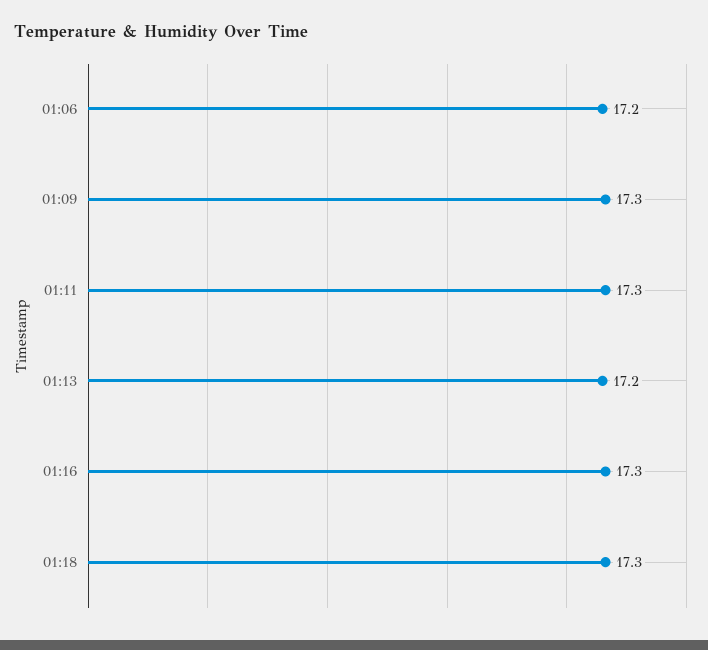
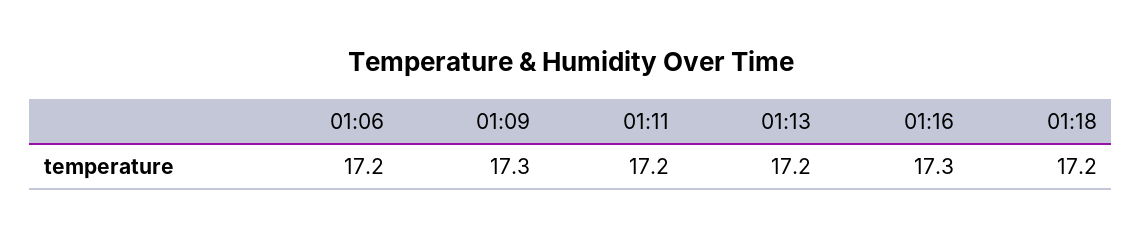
  {
    "01:06": 17.2,
    "01:09": 17.3,
-   "01:11": 17.3,
+   "01:11": 17.2,
    "01:13": 17.2,
    "01:16": 17.3,
-   "01:18": 17.3
+   "01:18": 17.2
  }

